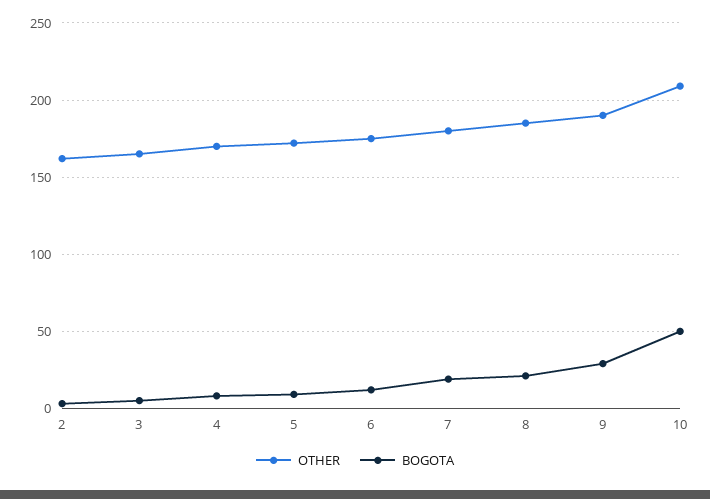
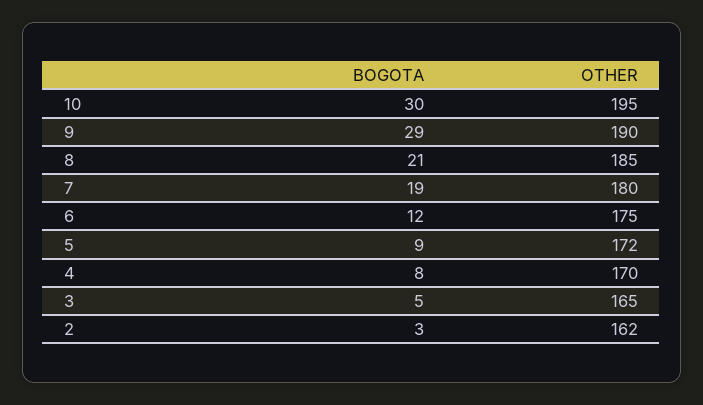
  {
    "OTHER": {
      "2": 162,
      "3": 165,
      "4": 170,
      "5": 172,
      "6": 175,
      "7": 180,
      "8": 185,
      "9": 190,
-     "10": 210
+     "10": 195
    },
    "BOGOTA": {
      "2": 3,
      "3": 5,
      "4": 8,
      "5": 9,
      "6": 12,
      "7": 19,
      "8": 21,
      "9": 29,
-     "10": 50
+     "10": 30
    }
  }

